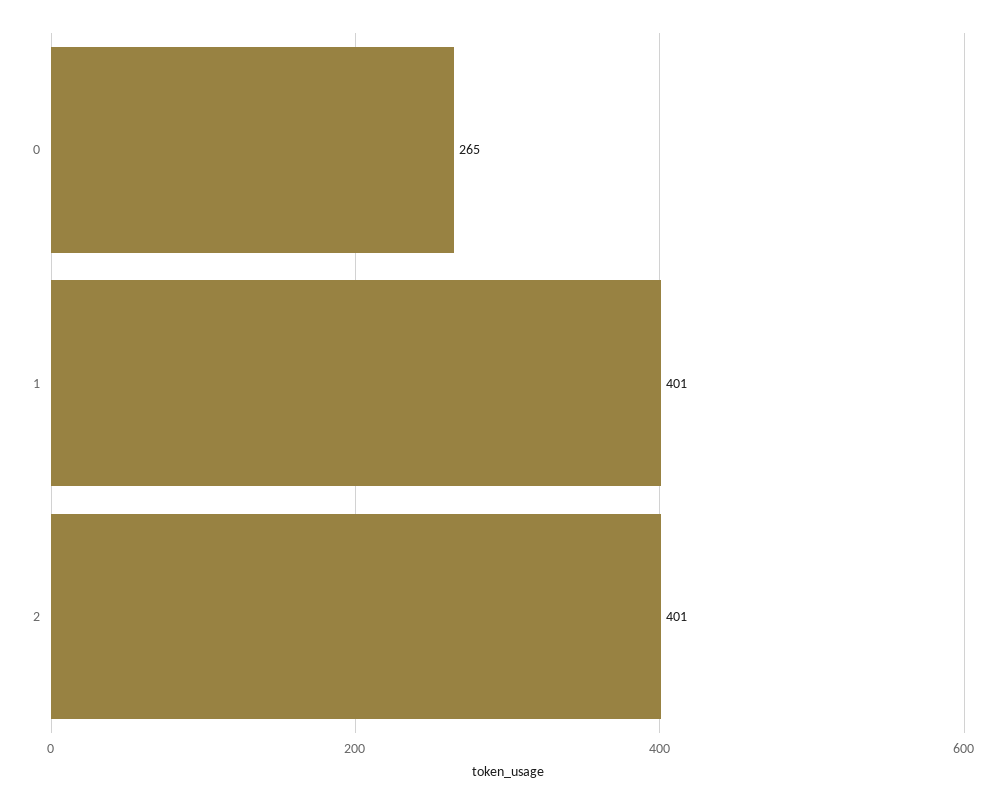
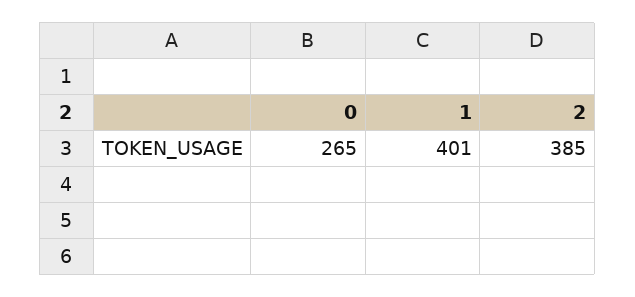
  {
    "0": 265,
    "1": 401,
-   "2": 401
+   "2": 385
  }

